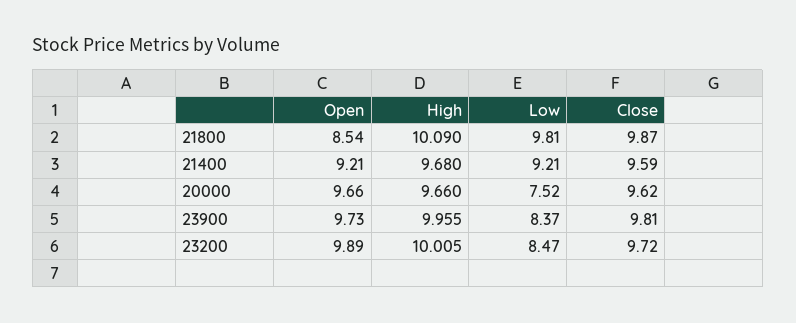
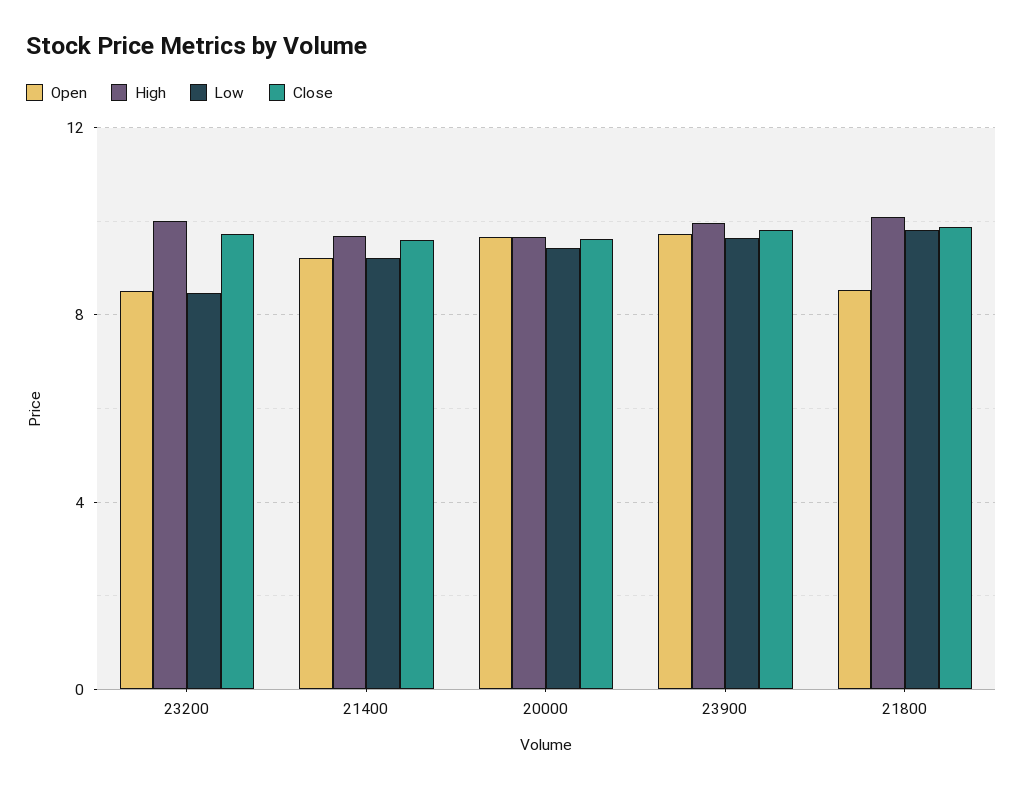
  {
    "Open": {
      "21800": 8.54,
      "21400": 9.21,
      "20000": 9.66,
      "23900": 9.73,
-     "23200": 9.89
+     "23200": 8.5
    },
    "High": {
      "21800": 10.09,
      "21400": 9.68,
      "20000": 9.66,
      "23900": 9.955,
      "23200": 10.005
    },
    "Low": {
      "21800": 9.81,
      "21400": 9.21,
-     "20000": 7.52,
+     "20000": 9.5,
-     "23900": 8.37,
+     "23900": 9.5,
      "23200": 8.47
    },
    "Close": {
      "21800": 9.87,
      "21400": 9.59,
      "20000": 9.62,
      "23900": 9.81,
      "23200": 9.72
    }
  }

